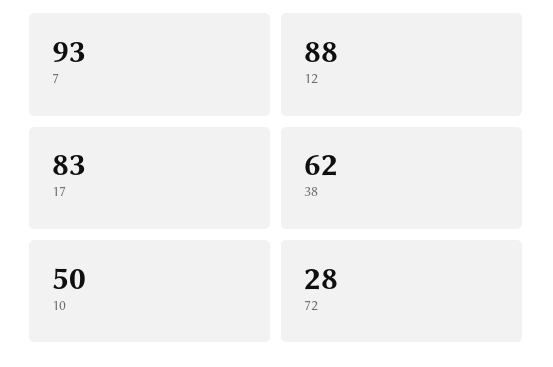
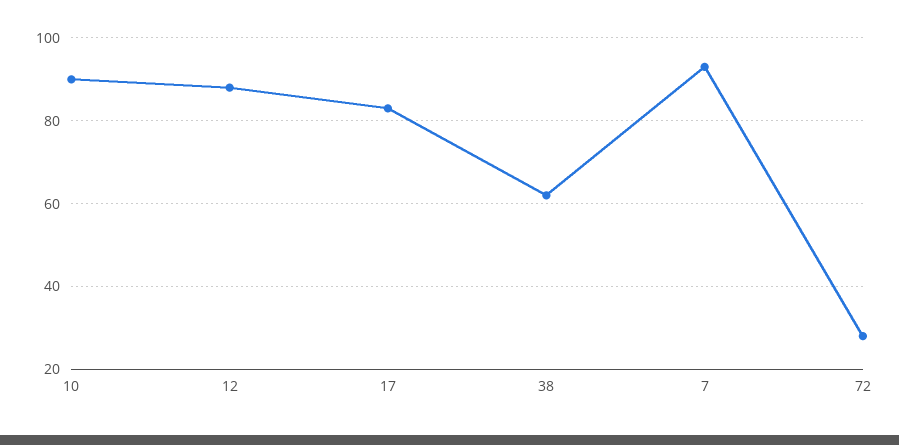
  {
    "7": 93,
    "12": 88,
    "17": 83,
    "38": 62,
-   "10": 50,
+   "10": 90,
    "72": 28
  }

